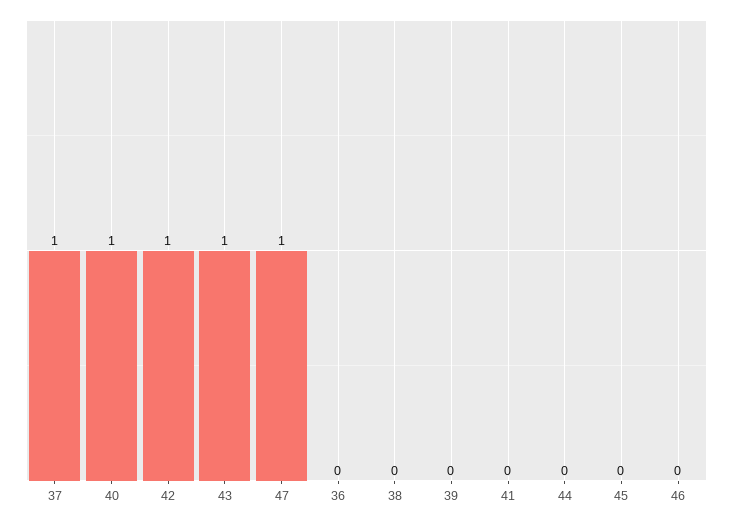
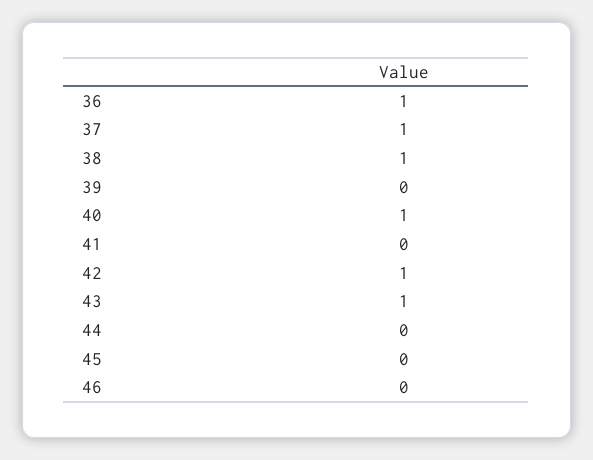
  {
    "37": 1,
    "40": 1,
    "42": 1,
    "43": 1,
-   "47": 1,
-   "36": 0,
+   "36": 1,
-   "38": 0,
+   "38": 1,
    "39": 0,
    "41": 0,
    "44": 0,
    "45": 0,
    "46": 0
  }

